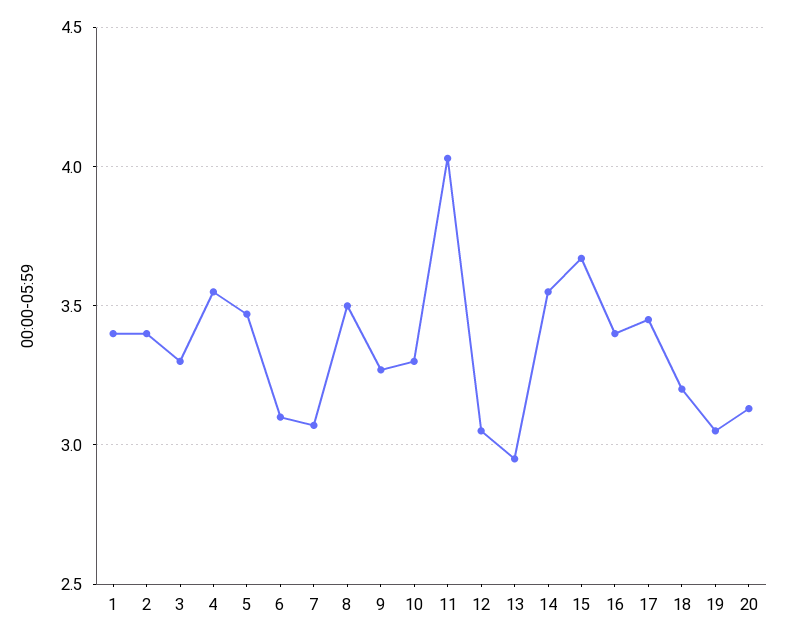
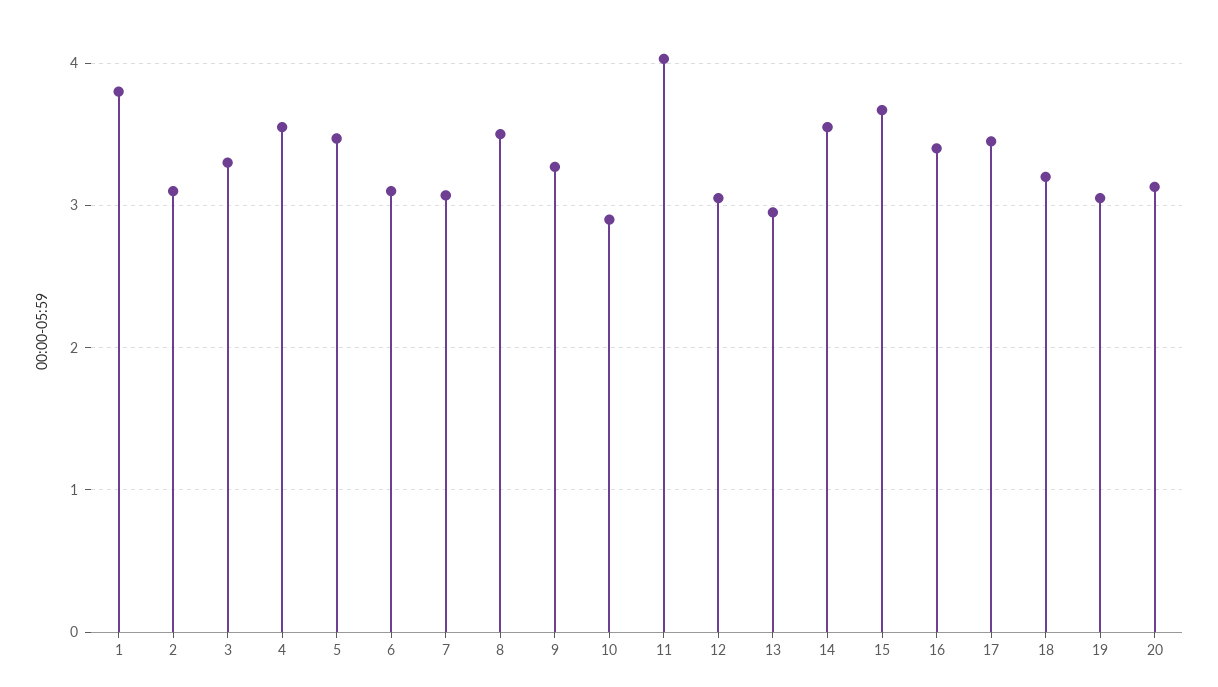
  {
-   "1": 3.4,
+   "1": 3.8,
-   "2": 3.4,
+   "2": 3.1,
    "3": 3.3,
    "4": 3.55,
    "5": 3.45,
    "6": 3.1,
    "7": 3.05,
    "8": 3.5,
    "9": 3.25,
-   "10": 3.3,
+   "10": 2.9,
    "11": 4.05,
    "12": 3.05,
    "13": 2.95,
    "14": 3.55,
    "15": 3.65,
    "16": 3.4,
    "17": 3.45,
    "18": 3.2,
    "19": 3.05,
    "20": 3.15
  }

